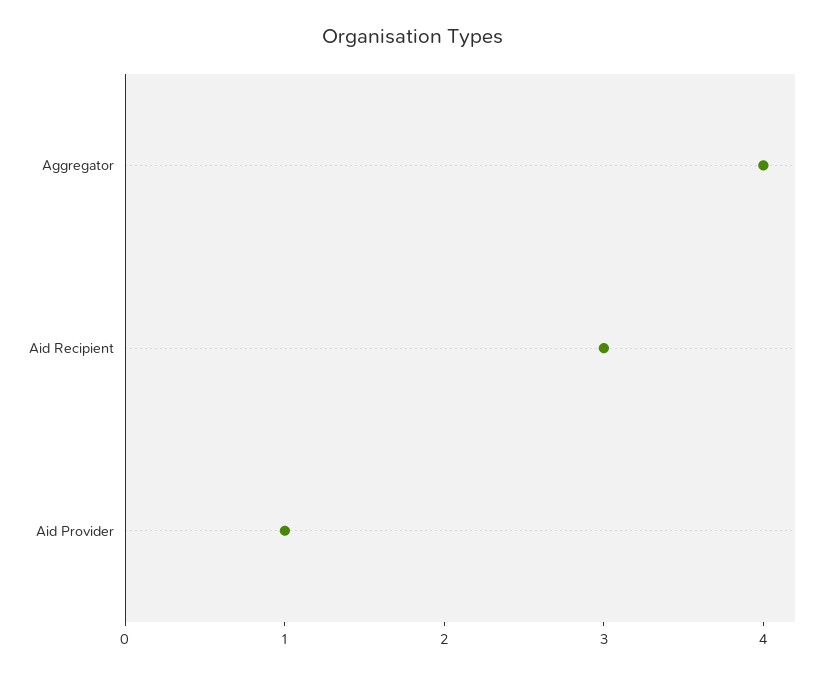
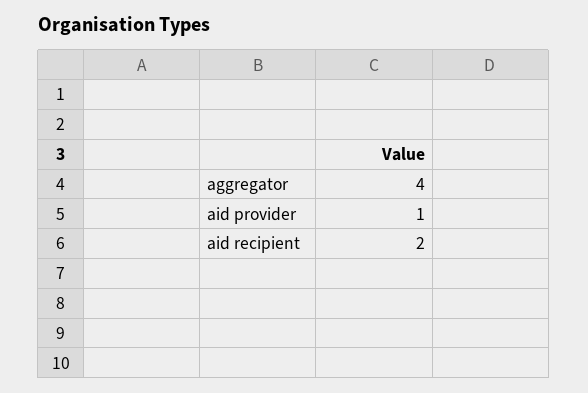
  {
    "Aggregator": 4,
-   "Aid Recipient": 3,
+   "Aid Recipient": 2,
    "Aid Provider": 1
  }

